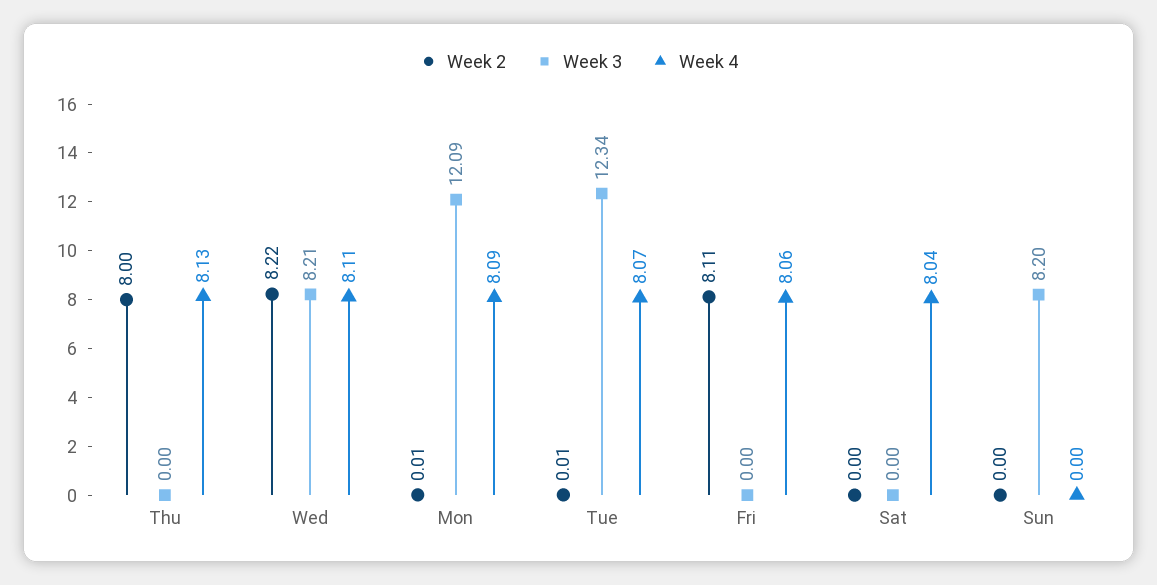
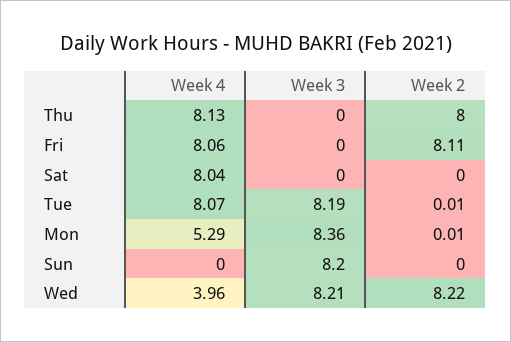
  {
    "Week 2": {
      "Thu": 8,
      "Wed": 8.22,
      "Mon": 0.01,
      "Tue": 0.01,
      "Fri": 8.11,
      "Sat": 0,
      "Sun": 0
    },
    "Week 3": {
      "Thu": 0,
      "Wed": 8.21,
-     "Mon": 12.09,
+     "Mon": 8.36,
-     "Tue": 12.34,
+     "Tue": 8.19,
      "Fri": 0,
      "Sat": 0,
      "Sun": 8.2
    },
    "Week 4": {
      "Thu": 8.13,
-     "Wed": 8.11,
+     "Wed": 3.96,
-     "Mon": 8.09,
+     "Mon": 5.29,
      "Tue": 8.07,
      "Fri": 8.06,
      "Sat": 8.04,
      "Sun": 0
    }
  }

